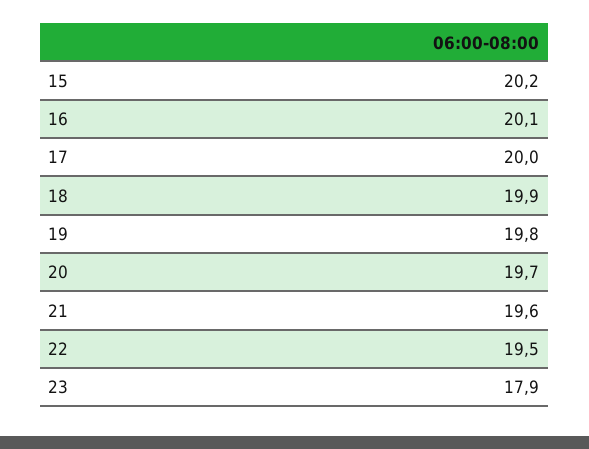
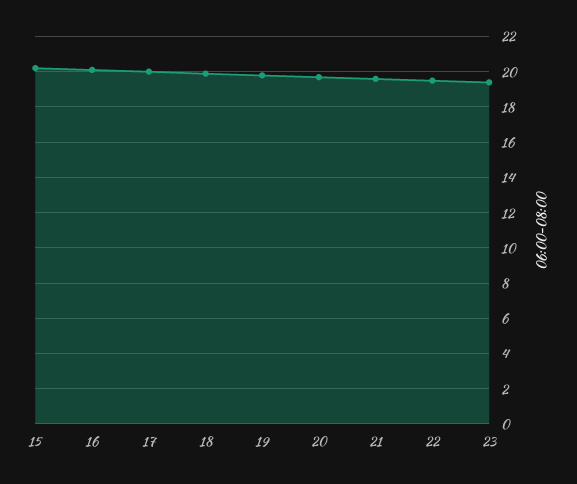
  {
    "15": 20.2,
    "16": 20.1,
    "17": 20,
    "18": 19.9,
    "19": 19.8,
    "20": 19.7,
    "21": 19.6,
    "22": 19.5,
-   "23": 17.9
+   "23": 19.5
  }

